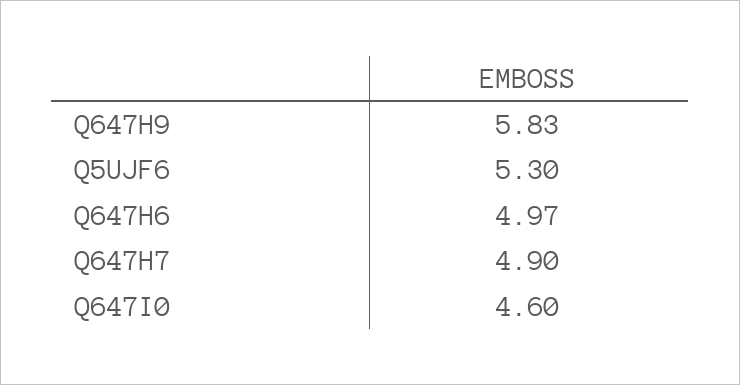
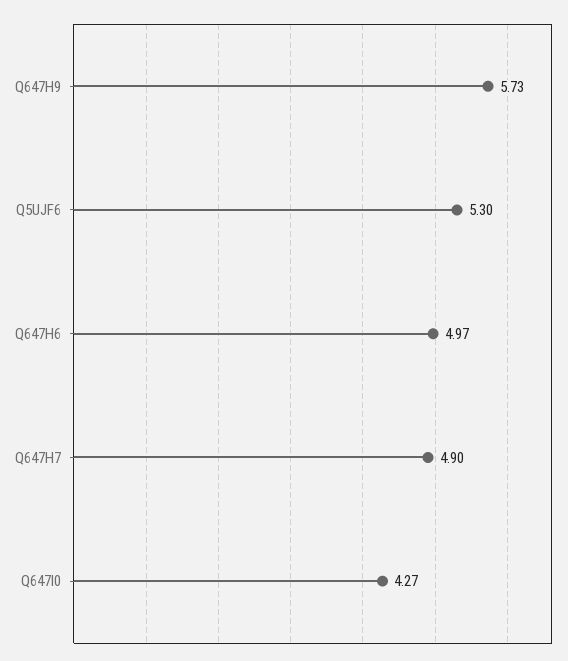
  {
-   "Q647H9": 5.83,
+   "Q647H9": 5.73,
    "Q5UJF6": 5.3,
    "Q647H6": 4.97,
    "Q647H7": 4.9,
-   "Q647I0": 4.6
+   "Q647I0": 4.27
  }

